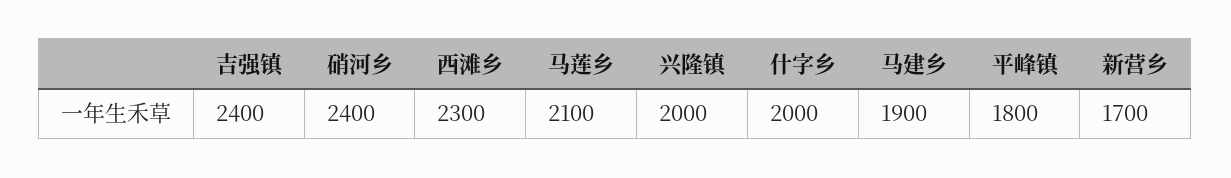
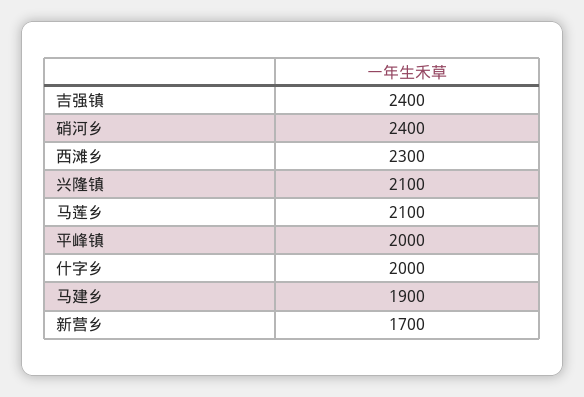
  {
    "吉强镇": 2400,
    "硝河乡": 2400,
    "西滩乡": 2300,
    "马莲乡": 2100,
-   "兴隆镇": 2000,
+   "兴隆镇": 2100,
    "什字乡": 2000,
    "马建乡": 1900,
-   "平峰镇": 1800,
+   "平峰镇": 2000,
    "新营乡": 1700
  }

